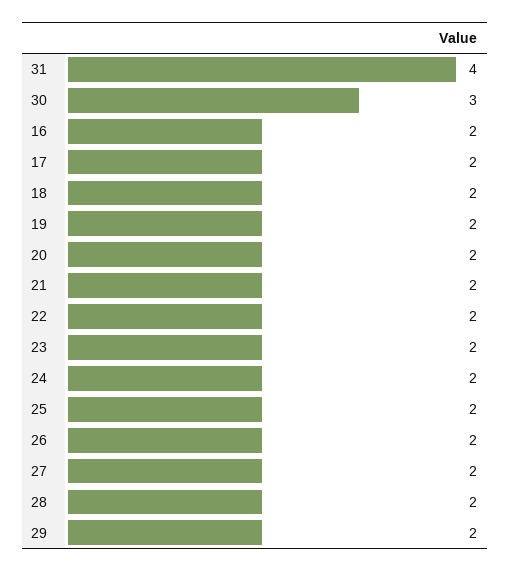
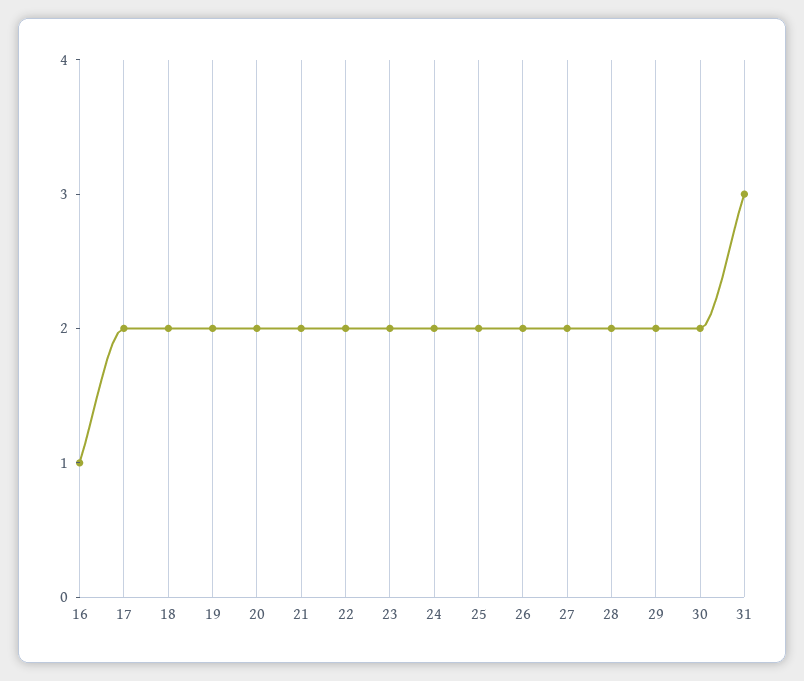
  {
-   "31": 4,
+   "31": 3,
-   "30": 3,
+   "30": 2,
-   "16": 2,
+   "16": 1,
    "17": 2,
    "18": 2,
    "19": 2,
    "20": 2,
    "21": 2,
    "22": 2,
    "23": 2,
    "24": 2,
    "25": 2,
    "26": 2,
    "27": 2,
    "28": 2,
    "29": 2
  }

